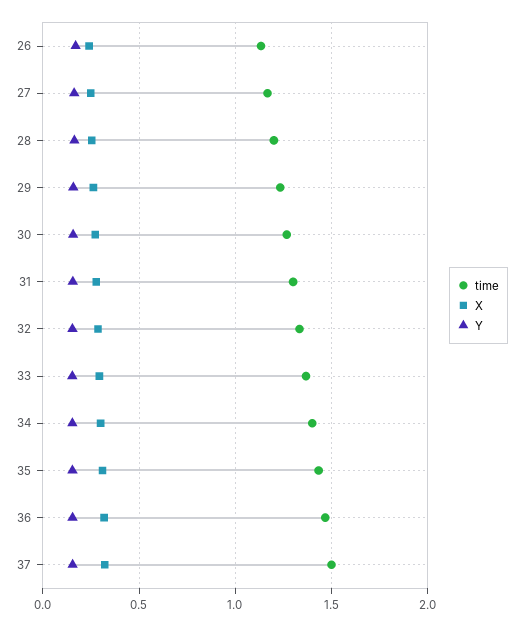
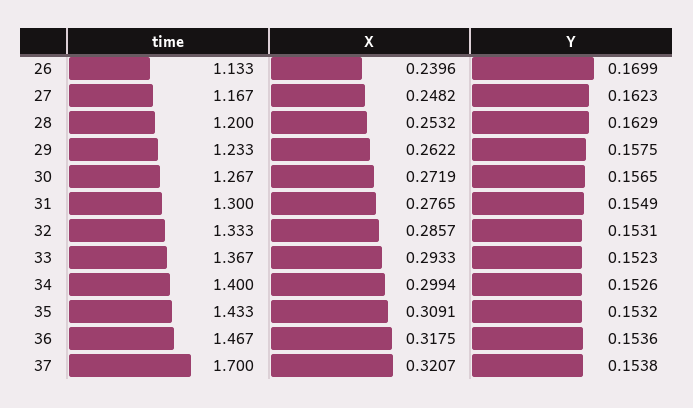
  {
    "time": {
      "26": 1.133,
      "27": 1.167,
      "28": 1.2,
      "29": 1.233,
      "30": 1.267,
      "31": 1.3,
      "32": 1.333,
      "33": 1.367,
      "34": 1.4,
      "35": 1.433,
      "36": 1.467,
-     "37": 1.5
+     "37": 1.7
    },
    "X": {
      "26": 0.2396,
      "27": 0.2482,
      "28": 0.2532,
      "29": 0.2622,
      "30": 0.2719,
      "31": 0.2765,
      "32": 0.2857,
      "33": 0.2933,
      "34": 0.2994,
      "35": 0.3091,
      "36": 0.3175,
      "37": 0.3207
    },
    "Y": {
      "26": 0.1699,
      "27": 0.1623,
      "28": 0.1629,
      "29": 0.1575,
      "30": 0.1565,
      "31": 0.1549,
      "32": 0.1531,
      "33": 0.1523,
      "34": 0.1526,
      "35": 0.1532,
      "36": 0.1536,
      "37": 0.1538
    }
  }

